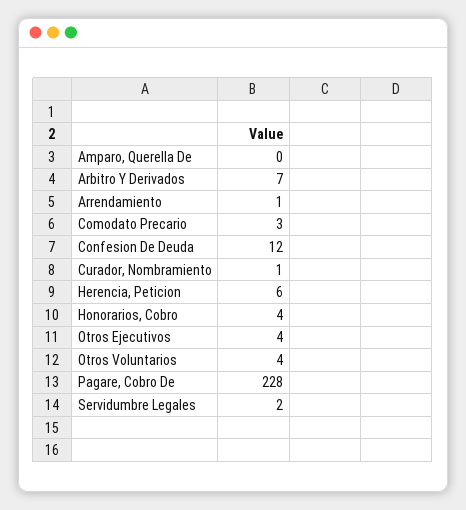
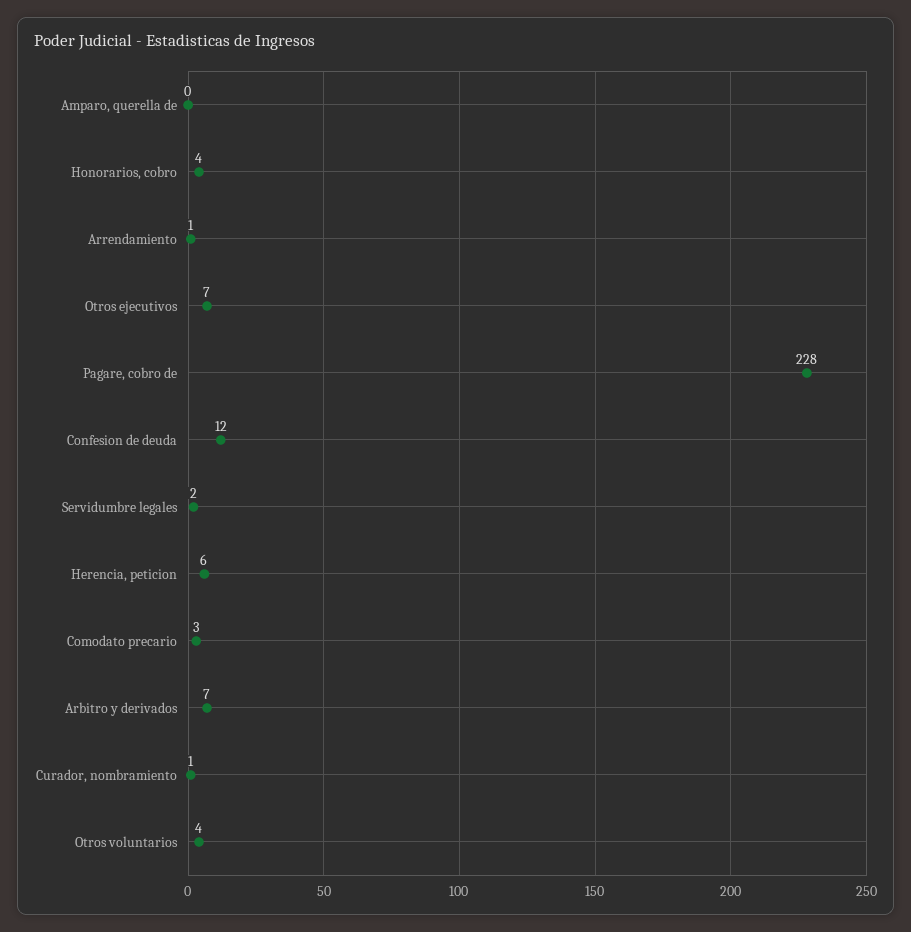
  {
    "Amparo, Querella De": 0,
    "Arbitro Y Derivados": 7,
    "Arrendamiento": 1,
    "Comodato Precario": 3,
    "Confesion De Deuda": 12,
    "Curador, Nombramiento": 1,
    "Herencia, Peticion": 6,
    "Honorarios, Cobro": 4,
-   "Otros Ejecutivos": 4,
+   "Otros Ejecutivos": 7,
    "Otros Voluntarios": 4,
    "Pagare, Cobro De": 228,
    "Servidumbre Legales": 2
  }

